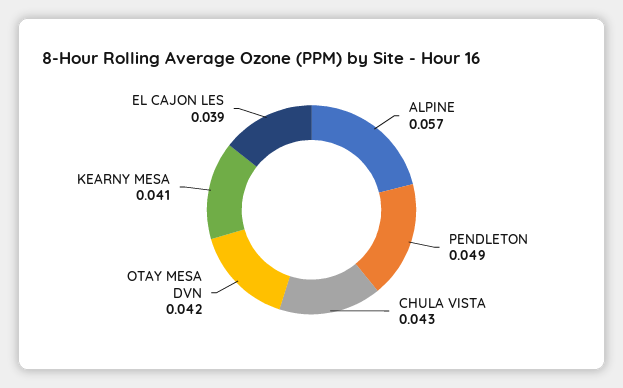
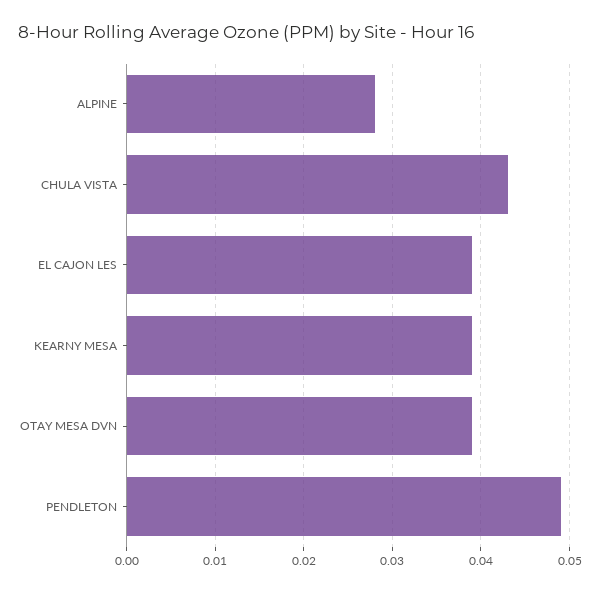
  {
-   "ALPINE": 0.057,
+   "ALPINE": 0.028,
    "PENDLETON": 0.049,
    "CHULA VISTA": 0.043,
-   "OTAY MESA DVN": 0.042,
+   "OTAY MESA DVN": 0.039,
-   "KEARNY MESA": 0.041,
+   "KEARNY MESA": 0.039,
    "EL CAJON LES": 0.039
  }

